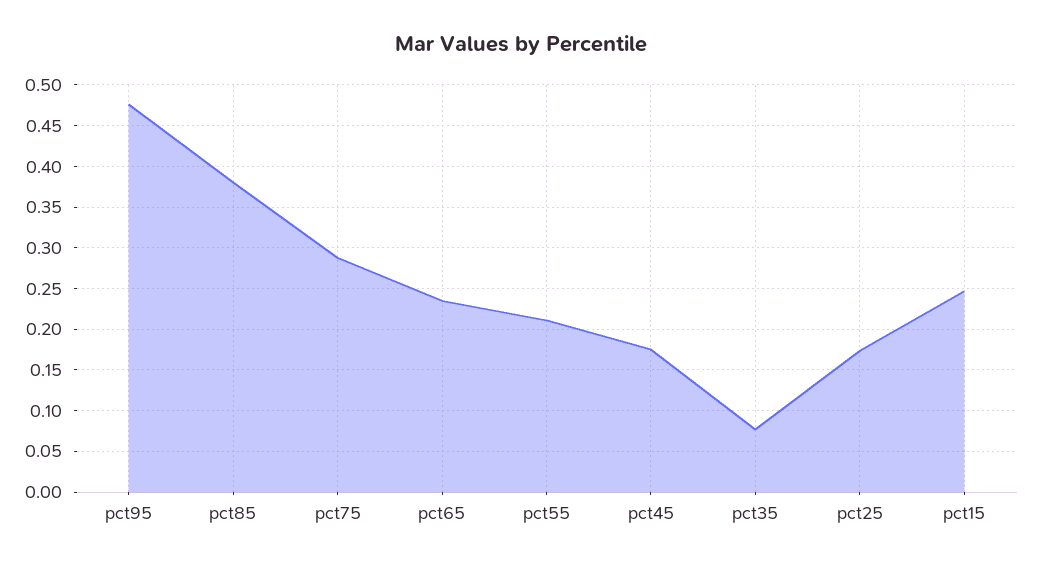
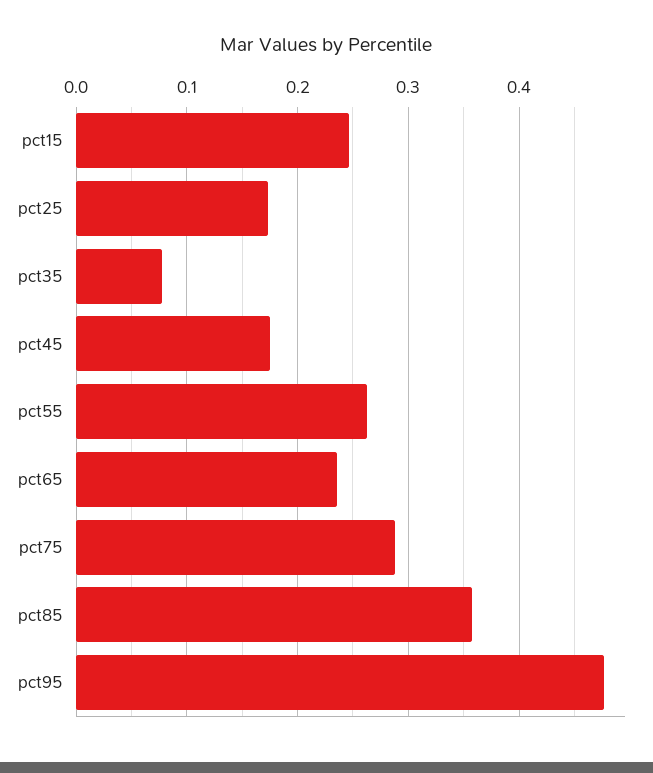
  {
    "pct95": 0.48,
-   "pct85": 0.38,
+   "pct85": 0.36,
    "pct75": 0.29,
    "pct65": 0.24,
-   "pct55": 0.21,
+   "pct55": 0.26,
    "pct45": 0.18,
    "pct35": 0.08,
    "pct25": 0.17,
    "pct15": 0.25
  }

